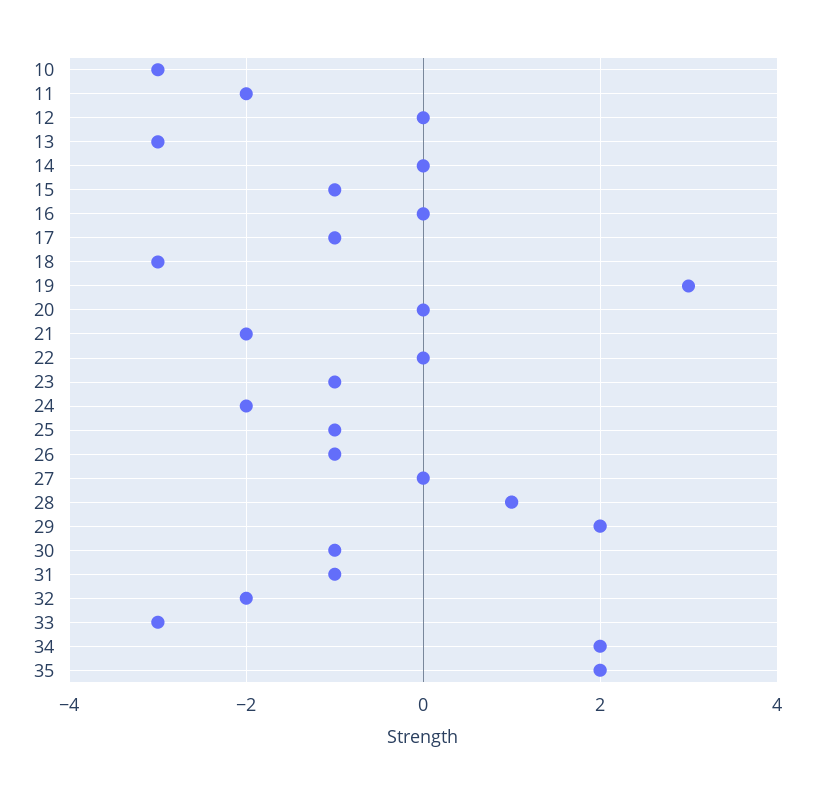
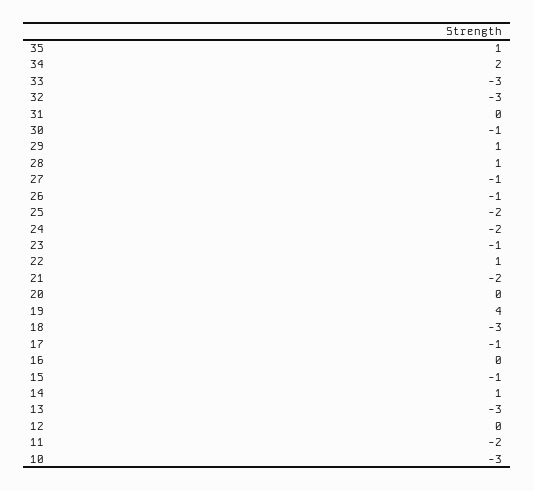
  {
    "10": -3,
    "11": -2,
    "12": 0,
    "13": -3,
-   "14": 0,
+   "14": 1,
    "15": -1,
    "16": 0,
    "17": -1,
    "18": -3,
-   "19": 3,
+   "19": 4,
    "20": 0,
    "21": -2,
-   "22": 0,
+   "22": 1,
    "23": -1,
    "24": -2,
-   "25": -1,
+   "25": -2,
    "26": -1,
-   "27": 0,
+   "27": -1,
    "28": 1,
-   "29": 2,
+   "29": 1,
    "30": -1,
-   "31": -1,
+   "31": 0,
-   "32": -2,
+   "32": -3,
    "33": -3,
    "34": 2,
-   "35": 2
+   "35": 1
  }

